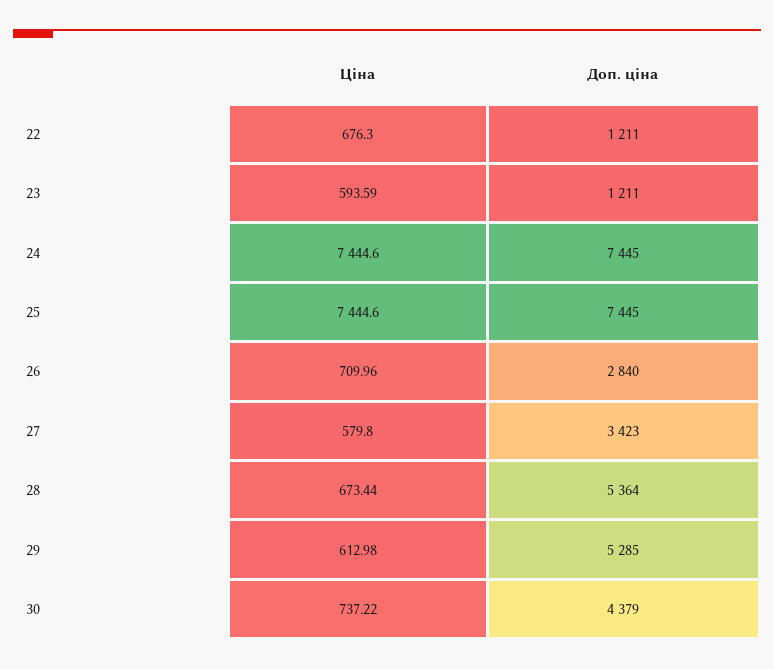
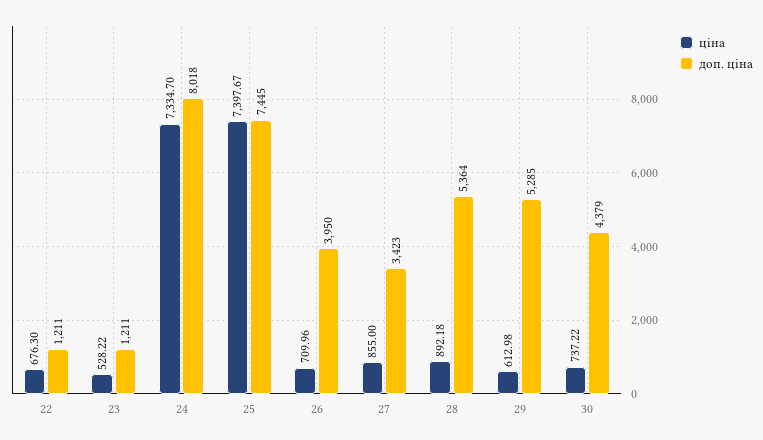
  {
    "Ціна": {
      "22": 676.3,
-     "23": 593.59,
+     "23": 528.22,
-     "24": 7444.6,
+     "24": 7334.7,
-     "25": 7444.6,
+     "25": 7397.67,
      "26": 709.96,
-     "27": 579.8,
+     "27": 855,
-     "28": 673.44,
+     "28": 892.18,
      "29": 612.98,
      "30": 737.22
    },
    "Доп. ціна": {
      "22": 1211,
      "23": 1211,
-     "24": 7445,
+     "24": 8018,
      "25": 7445,
-     "26": 2840,
+     "26": 3950,
      "27": 3423,
      "28": 5364,
      "29": 5285,
      "30": 4379
    }
  }

